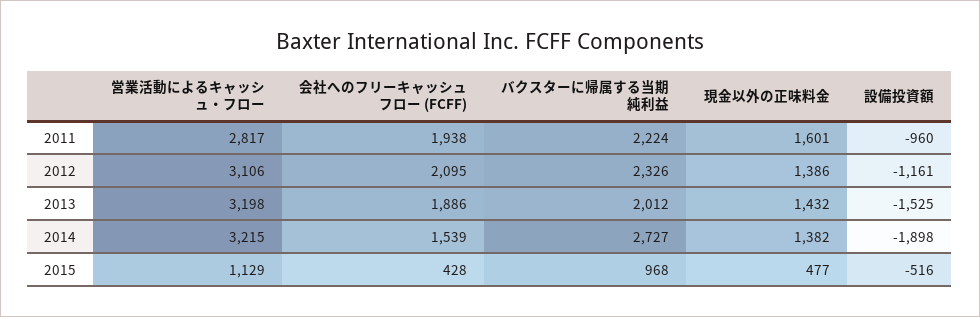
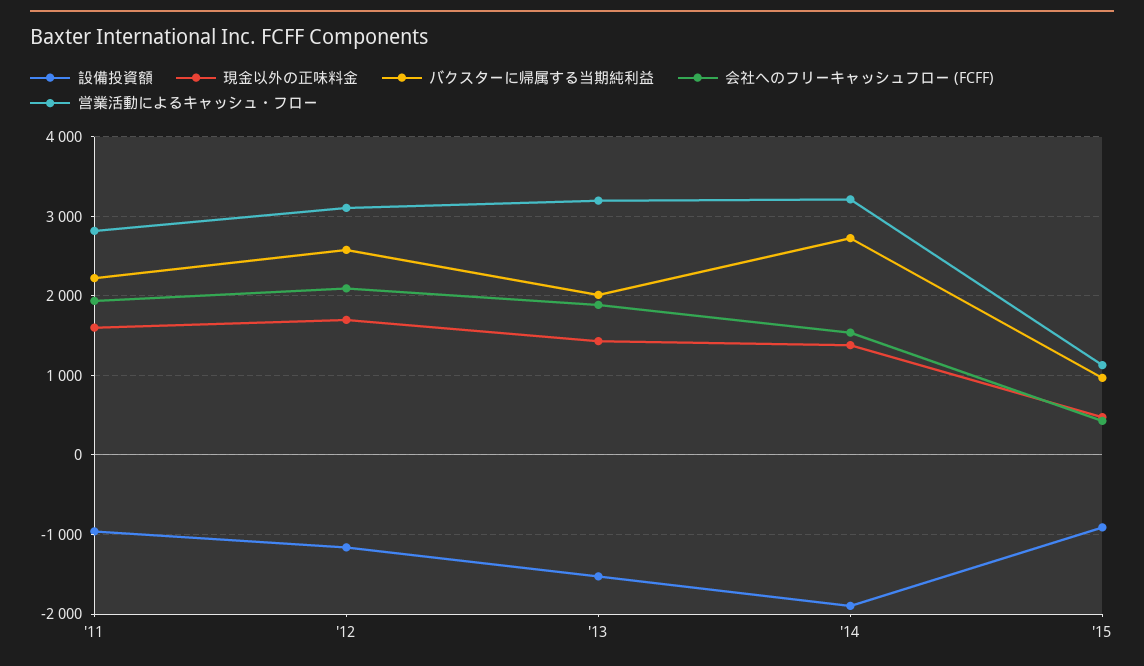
  {
    "営業活動によるキャッシュ・フロー": {
      "2011": 2817,
      "2012": 3106,
      "2013": 3198,
      "2014": 3215,
      "2015": 1129
    },
    "会社へのフリーキャッシュフロー (FCFF)": {
      "2011": 1938,
      "2012": 2095,
      "2013": 1886,
      "2014": 1539,
      "2015": 428
    },
    "バクスターに帰属する当期純利益": {
      "2011": 2224,
-     "2012": 2326,
+     "2012": 2600,
      "2013": 2012,
      "2014": 2727,
      "2015": 968
    },
    "現金以外の正味料金": {
      "2011": 1601,
-     "2012": 1386,
+     "2012": 1700,
      "2013": 1432,
      "2014": 1382,
      "2015": 477
    },
    "設備投資額": {
      "2011": -960,
      "2012": -1161,
      "2013": -1525,
      "2014": -1898,
-     "2015": -516
+     "2015": -900
    }
  }

